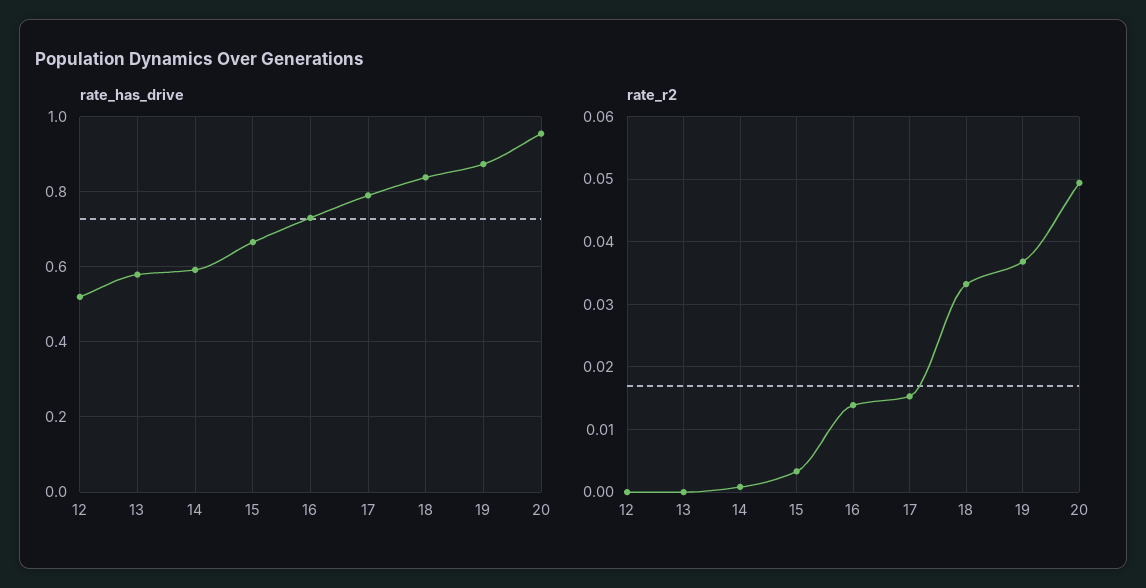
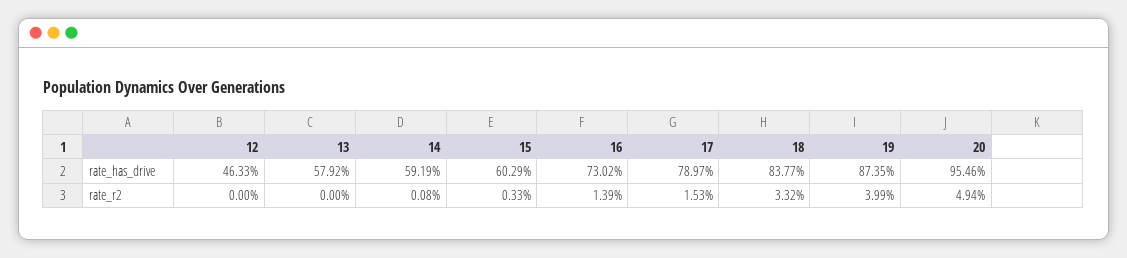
  {
    "rate_has_drive": {
-     "12": 0.52,
+     "12": 0.4633,
      "13": 0.5792,
      "14": 0.5919,
-     "15": 0.66,
+     "15": 0.6029,
      "16": 0.7302,
      "17": 0.7897,
      "18": 0.8377,
      "19": 0.8735,
      "20": 0.9546
    },
    "rate_r2": {
      "12": 0,
      "13": 0,
      "14": 0.0008,
      "15": 0.0033,
      "16": 0.0139,
      "17": 0.0153,
      "18": 0.0332,
-     "19": 0.037,
+     "19": 0.0399,
      "20": 0.0494
    }
  }

